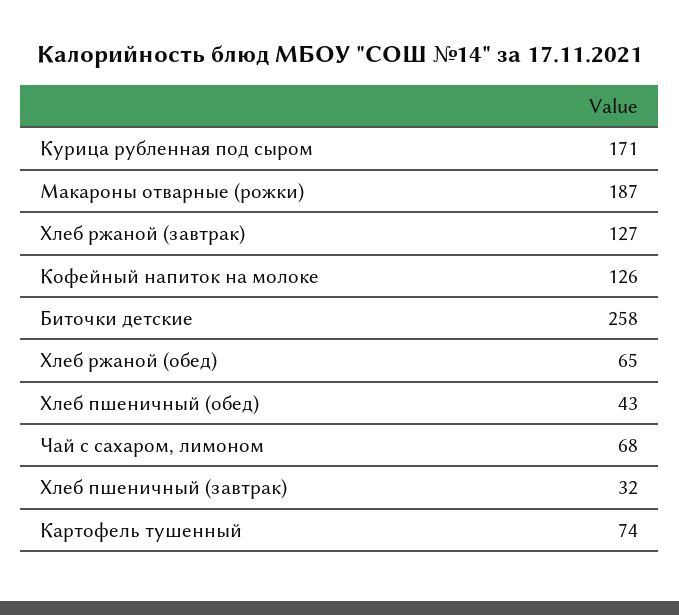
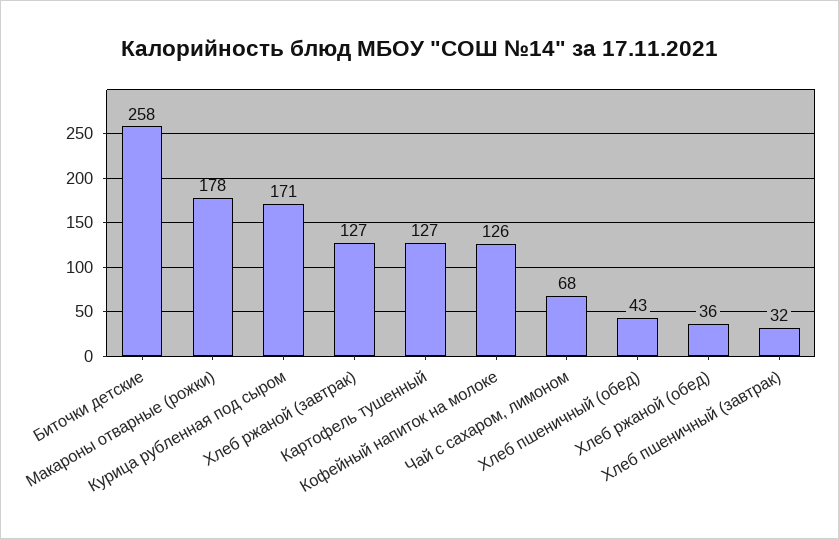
  {
    "Курица рубленная под сыром": 171,
-   "Макароны отварные (рожки)": 187,
+   "Макароны отварные (рожки)": 178,
    "Хлеб ржаной (завтрак)": 127,
    "Кофейный напиток на молоке": 126,
    "Биточки детские": 258,
-   "Хлеб ржаной (обед)": 65,
+   "Хлеб ржаной (обед)": 36,
    "Хлеб пшеничный (обед)": 43,
    "Чай с сахаром, лимоном": 68,
    "Хлеб пшеничный (завтрак)": 32,
-   "Картофель тушенный": 74
+   "Картофель тушенный": 127
  }

